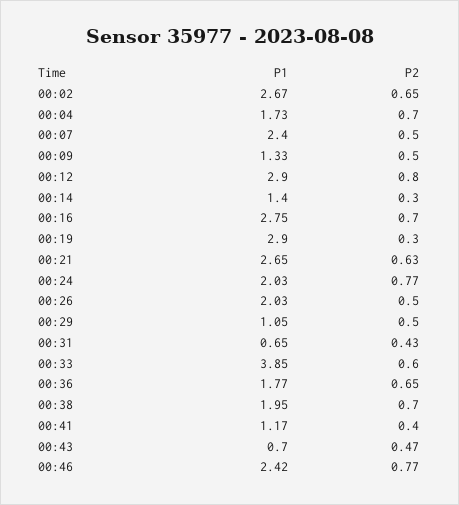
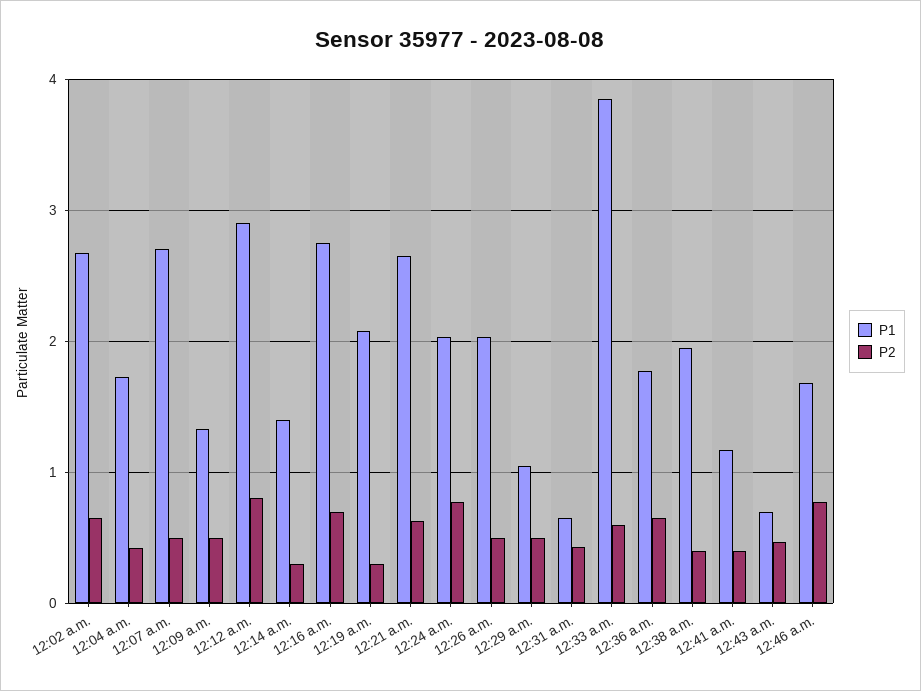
  {
    "P1": {
      "00:02": 2.67,
      "00:04": 1.73,
-     "00:07": 2.4,
+     "00:07": 2.7,
      "00:09": 1.33,
      "00:12": 2.9,
      "00:14": 1.4,
      "00:16": 2.75,
-     "00:19": 2.9,
+     "00:19": 2.1,
      "00:21": 2.65,
      "00:24": 2.03,
      "00:26": 2.03,
      "00:29": 1.05,
      "00:31": 0.65,
      "00:33": 3.85,
      "00:36": 1.77,
      "00:38": 1.95,
      "00:41": 1.17,
      "00:43": 0.7,
-     "00:46": 2.42
+     "00:46": 1.7
    },
    "P2": {
      "00:02": 0.65,
-     "00:04": 0.7,
+     "00:04": 0.4,
      "00:07": 0.5,
      "00:09": 0.5,
      "00:12": 0.8,
      "00:14": 0.3,
      "00:16": 0.7,
      "00:19": 0.3,
      "00:21": 0.63,
      "00:24": 0.77,
      "00:26": 0.5,
      "00:29": 0.5,
      "00:31": 0.43,
      "00:33": 0.6,
      "00:36": 0.65,
-     "00:38": 0.7,
+     "00:38": 0.4,
      "00:41": 0.4,
      "00:43": 0.47,
      "00:46": 0.77
    }
  }

